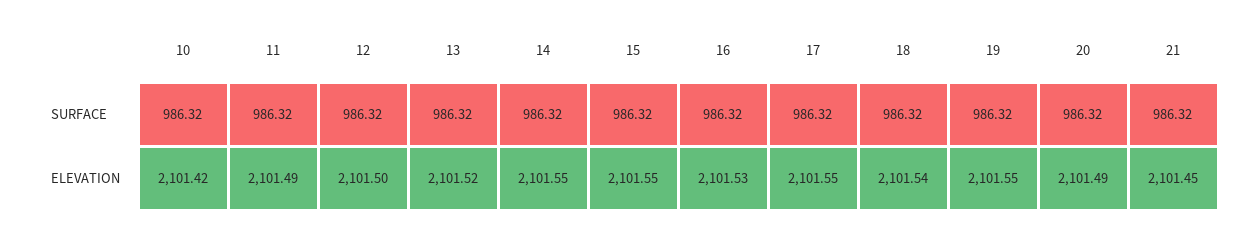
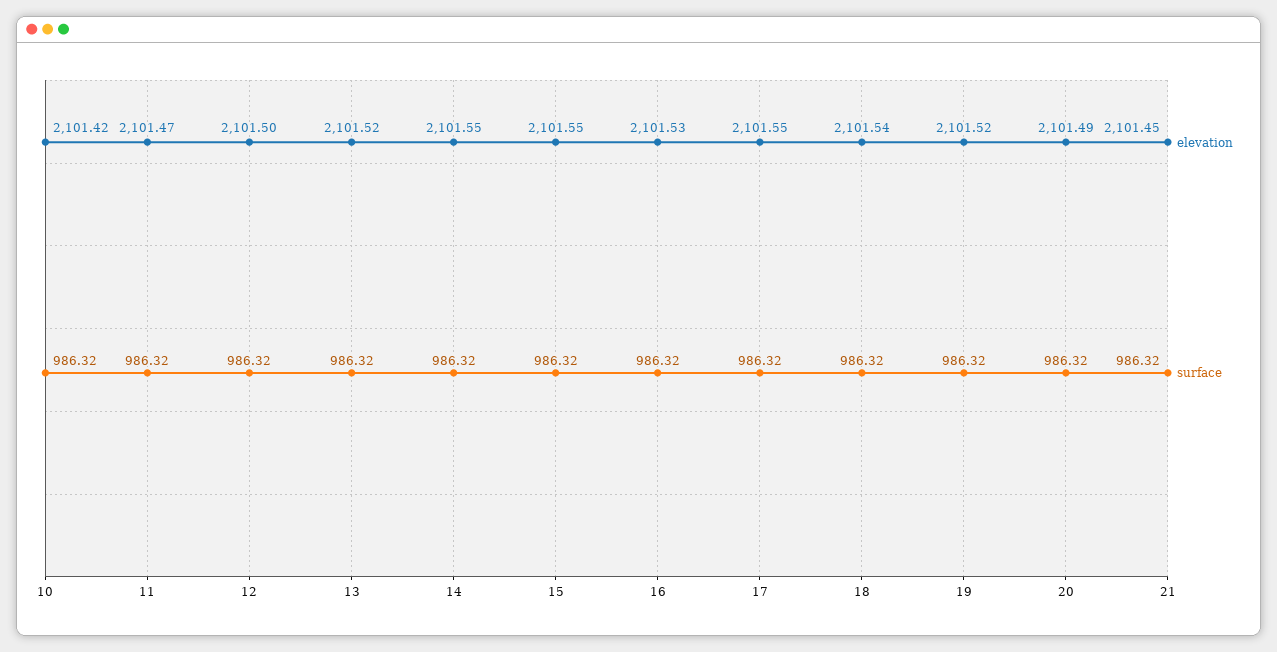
  {
    "SURFACE": {
      "10": 986.32,
      "11": 986.32,
      "12": 986.32,
      "13": 986.32,
      "14": 986.32,
      "15": 986.32,
      "16": 986.32,
      "17": 986.32,
      "18": 986.32,
      "19": 986.32,
      "20": 986.32,
      "21": 986.32
    },
    "ELEVATION": {
      "10": 2101.42,
-     "11": 2101.49,
+     "11": 2101.47,
      "12": 2101.5,
      "13": 2101.52,
      "14": 2101.55,
      "15": 2101.55,
      "16": 2101.53,
      "17": 2101.55,
      "18": 2101.54,
-     "19": 2101.55,
+     "19": 2101.52,
      "20": 2101.49,
      "21": 2101.45
    }
  }

